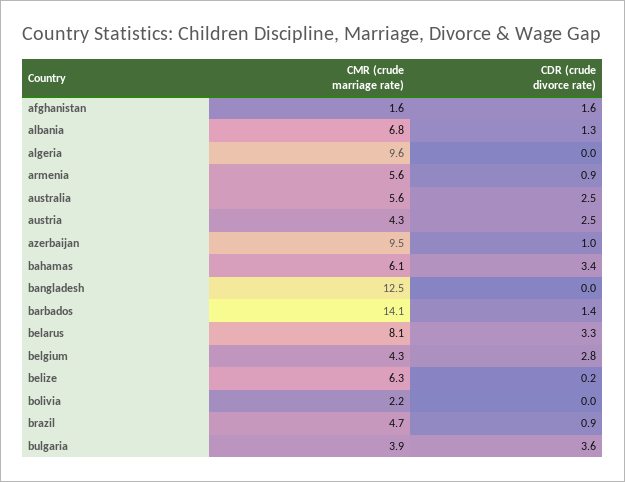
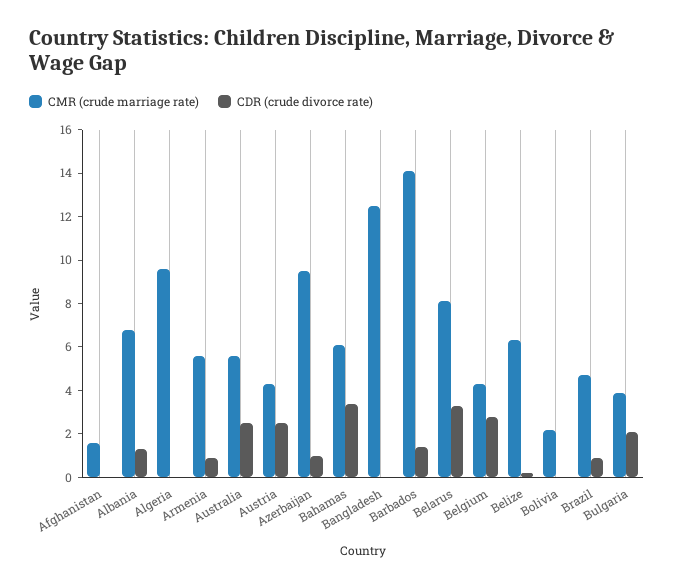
  {
    "CMR (crude marriage rate)": {
      "afghanistan": 1.6,
      "albania": 6.8,
      "algeria": 9.6,
      "armenia": 5.6,
      "australia": 5.6,
      "austria": 4.3,
      "azerbaijan": 9.5,
      "bahamas": 6.1,
      "bangladesh": 12.5,
      "barbados": 14.1,
      "belarus": 8.1,
      "belgium": 4.3,
      "belize": 6.3,
      "bolivia": 2.2,
      "brazil": 4.7,
      "bulgaria": 3.9
    },
    "CDR (crude divorce rate)": {
-     "afghanistan": 1.6,
+     "afghanistan": 0,
      "albania": 1.3,
      "algeria": 0,
      "armenia": 0.9,
      "australia": 2.5,
      "austria": 2.5,
      "azerbaijan": 1,
      "bahamas": 3.4,
      "bangladesh": 0,
      "barbados": 1.4,
      "belarus": 3.3,
      "belgium": 2.8,
      "belize": 0.2,
      "bolivia": 0,
      "brazil": 0.9,
-     "bulgaria": 3.6
+     "bulgaria": 2
    }
  }

